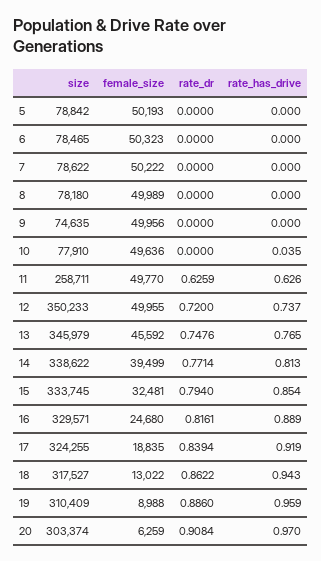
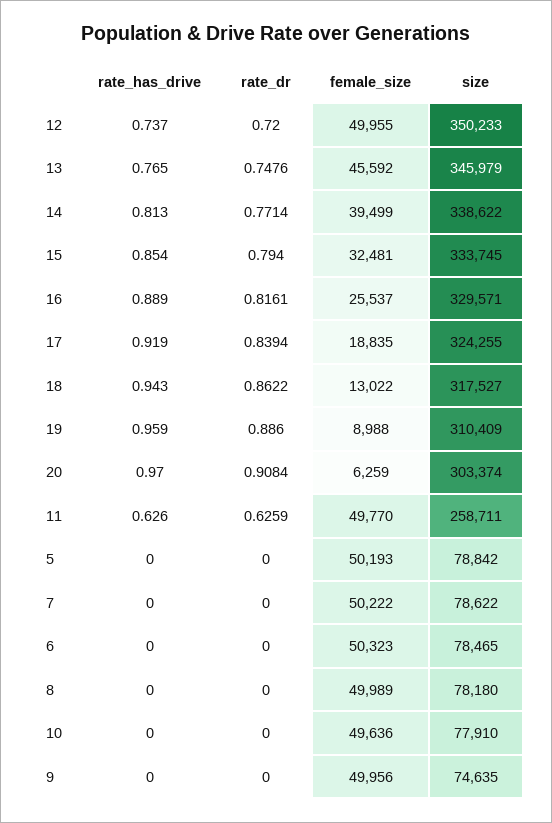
  {
    "size": {
      "5": 78842,
      "6": 78465,
      "7": 78622,
      "8": 78180,
      "9": 74635,
      "10": 77910,
      "11": 258711,
      "12": 350233,
      "13": 345979,
      "14": 338622,
      "15": 333745,
      "16": 329571,
      "17": 324255,
      "18": 317527,
      "19": 310409,
      "20": 303374
    },
    "female_size": {
      "5": 50193,
      "6": 50323,
      "7": 50222,
      "8": 49989,
      "9": 49956,
      "10": 49636,
      "11": 49770,
      "12": 49955,
      "13": 45592,
      "14": 39499,
      "15": 32481,
-     "16": 24680,
+     "16": 25537,
      "17": 18835,
      "18": 13022,
      "19": 8988,
      "20": 6259
    },
    "rate_dr": {
      "5": 0,
      "6": 0,
      "7": 0,
      "8": 0,
      "9": 0,
      "10": 0,
      "11": 0.6259,
      "12": 0.72,
      "13": 0.7476,
      "14": 0.7714,
      "15": 0.794,
      "16": 0.8161,
      "17": 0.8394,
      "18": 0.8622,
      "19": 0.886,
      "20": 0.9084
    },
    "rate_has_drive": {
      "5": 0,
      "6": 0,
      "7": 0,
      "8": 0,
      "9": 0,
-     "10": 0.035,
+     "10": 0,
      "11": 0.626,
      "12": 0.737,
      "13": 0.765,
      "14": 0.813,
      "15": 0.854,
      "16": 0.889,
      "17": 0.919,
      "18": 0.943,
      "19": 0.959,
      "20": 0.97
    }
  }

